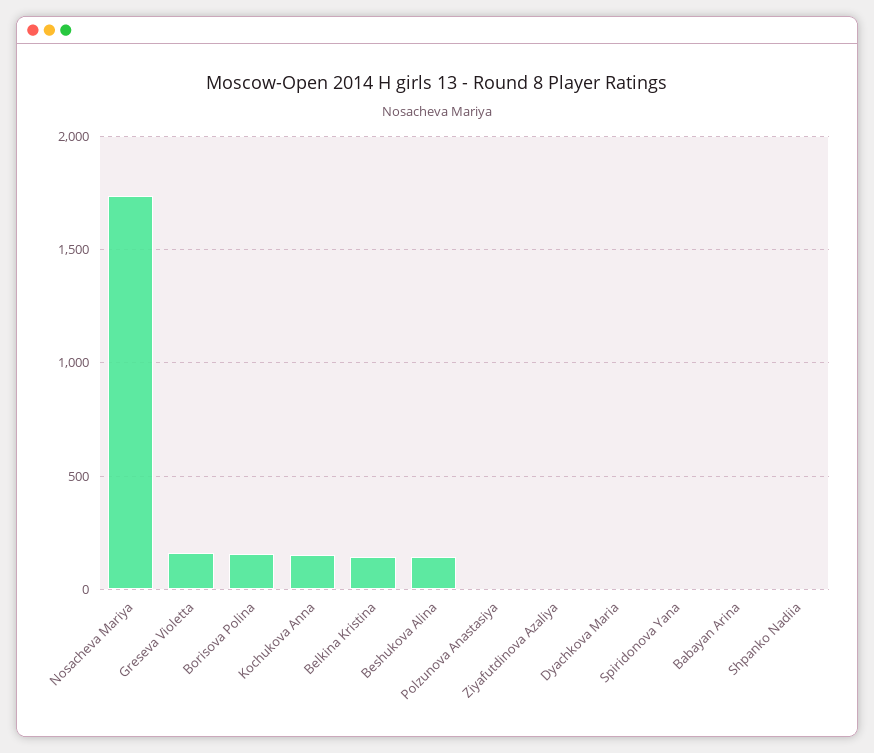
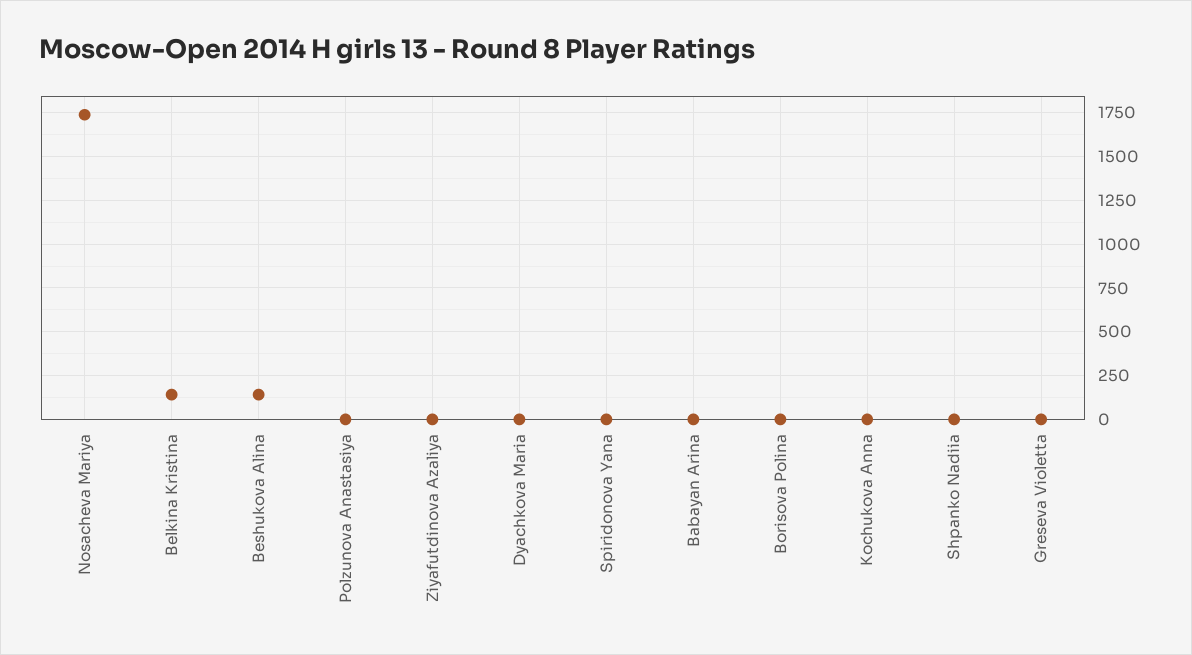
  {
    "Nosacheva Mariya": 1750,
-   "Greseva Violetta": 150,
+   "Greseva Violetta": 0,
-   "Borisova Polina": 150,
+   "Borisova Polina": 0,
-   "Kochukova Anna": 150,
+   "Kochukova Anna": 0,
    "Belkina Kristina": 150,
    "Beshukova Alina": 150,
    "Polzunova Anastasiya": 0,
    "Ziyafutdinova Azaliya": 0,
    "Dyachkova Maria": 0,
    "Spiridonova Yana": 0,
    "Babayan Arina": 0,
    "Shpanko Nadiia": 0
  }

